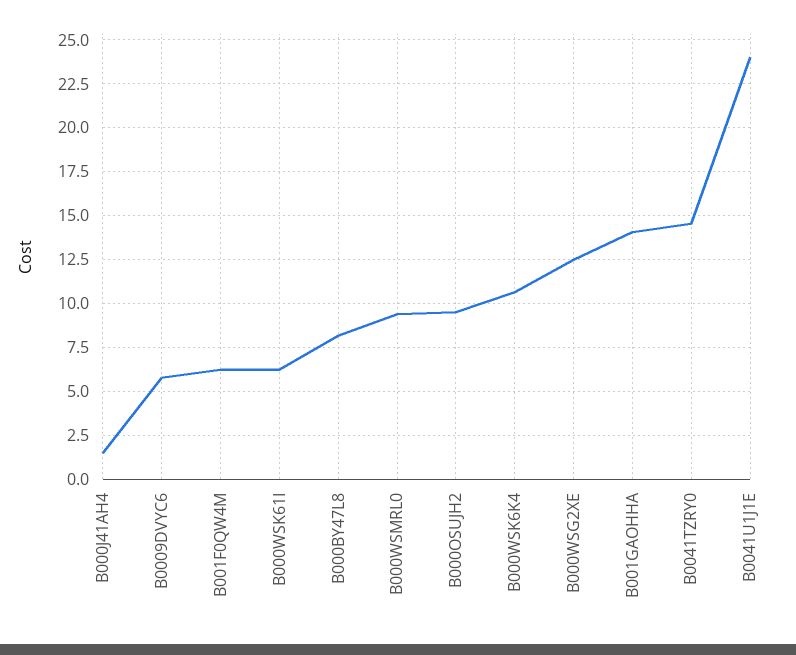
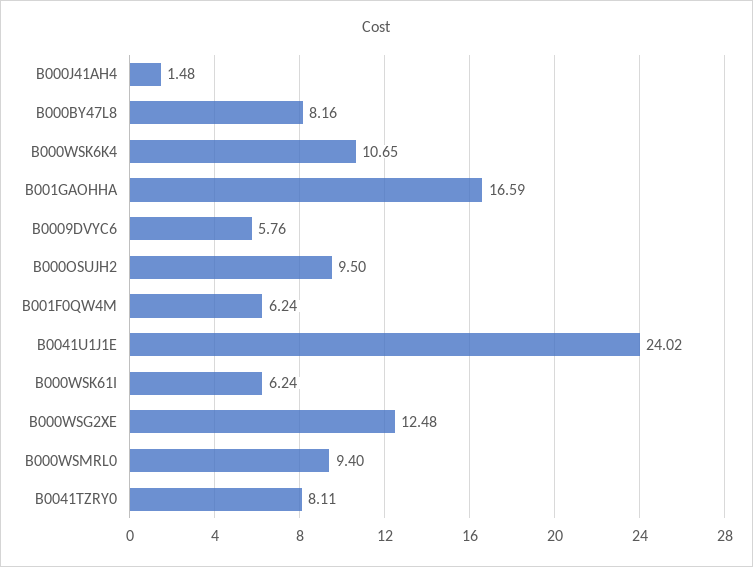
  {
    "B000J41AH4": 1.48,
    "B0009DVYC6": 5.76,
    "B001F0QW4M": 6.24,
    "B000WSK61I": 6.24,
    "B000BY47L8": 8.16,
    "B000WSMRL0": 9.4,
    "B000OSUJH2": 9.5,
    "B000WSK6K4": 10.65,
    "B000WSG2XE": 12.48,
-   "B001GAOHHA": 14,
+   "B001GAOHHA": 16.59,
-   "B0041TZRY0": 14.5,
+   "B0041TZRY0": 8.11,
    "B0041U1J1E": 24.02
  }

